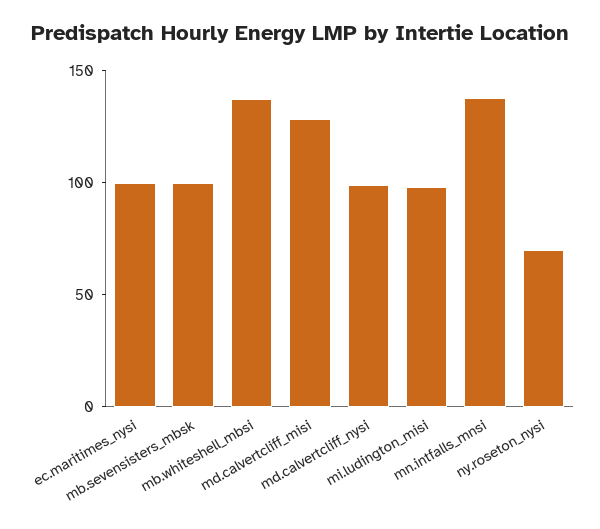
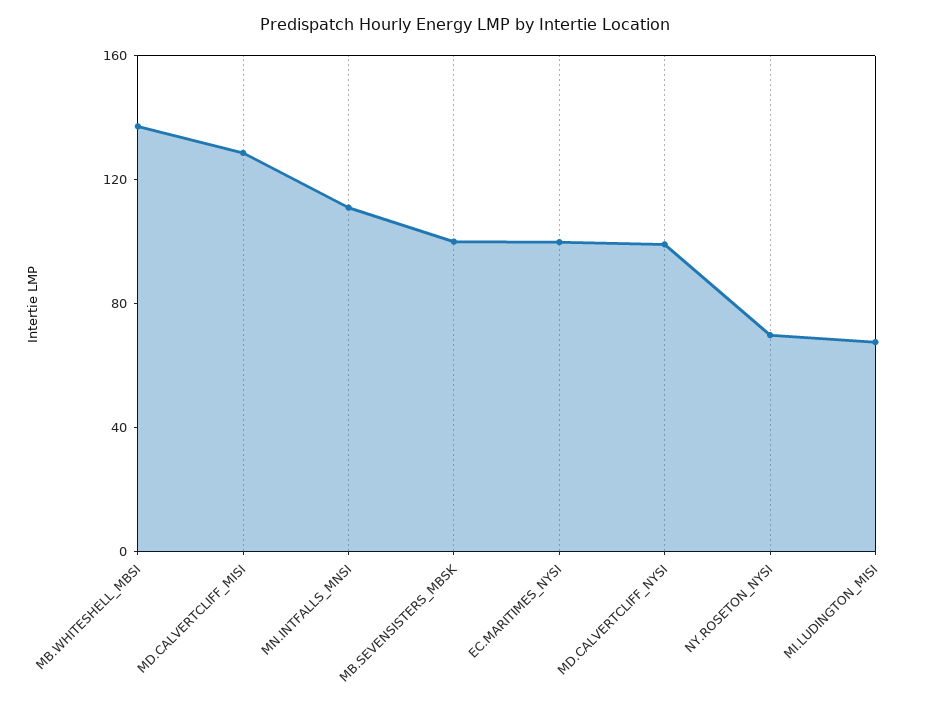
  {
    "ec.maritimes_nysi": 100,
    "mb.sevensisters_mbsk": 100,
    "mb.whiteshell_mbsi": 140,
    "md.calvertcliff_misi": 130,
    "md.calvertcliff_nysi": 100,
-   "mi.ludington_misi": 100,
+   "mi.ludington_misi": 70,
-   "mn.intfalls_mnsi": 140,
+   "mn.intfalls_mnsi": 110,
    "ny.roseton_nysi": 70
  }

